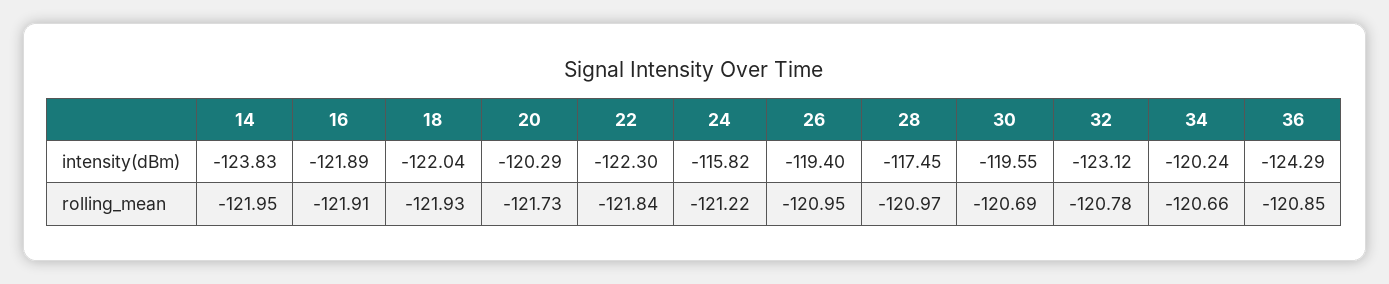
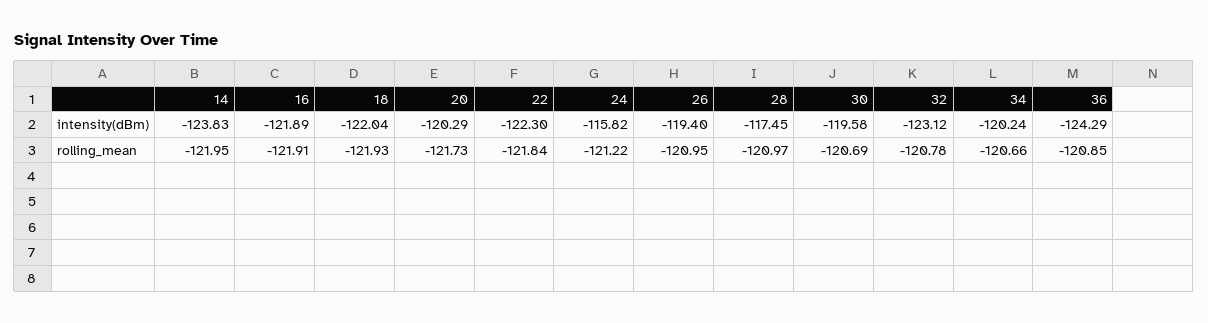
  {
    "14": {
      "intensity(dBm)": -123.83,
      "rolling_mean": -121.95
    },
    "16": {
      "intensity(dBm)": -121.89,
      "rolling_mean": -121.91
    },
    "18": {
      "intensity(dBm)": -122.04,
      "rolling_mean": -121.93
    },
    "20": {
      "intensity(dBm)": -120.29,
      "rolling_mean": -121.73
    },
    "22": {
      "intensity(dBm)": -122.3,
      "rolling_mean": -121.84
    },
    "24": {
      "intensity(dBm)": -115.82,
      "rolling_mean": -121.22
    },
    "26": {
      "intensity(dBm)": -119.4,
      "rolling_mean": -120.95
    },
    "28": {
      "intensity(dBm)": -117.45,
      "rolling_mean": -120.97
    },
    "30": {
-     "intensity(dBm)": -119.55,
+     "intensity(dBm)": -119.58,
      "rolling_mean": -120.69
    },
    "32": {
      "intensity(dBm)": -123.12,
      "rolling_mean": -120.78
    },
    "34": {
      "intensity(dBm)": -120.24,
      "rolling_mean": -120.66
    },
    "36": {
      "intensity(dBm)": -124.29,
      "rolling_mean": -120.85
    }
  }

